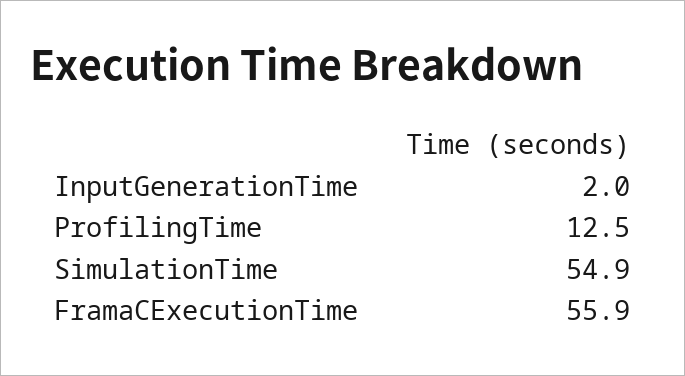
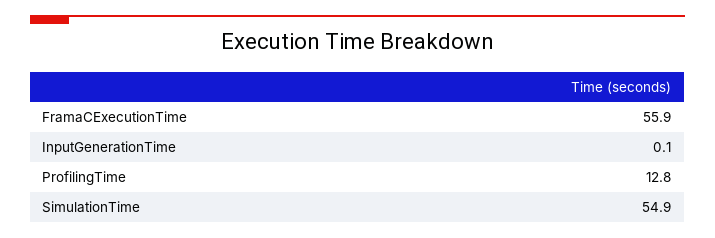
  {
-   "InputGenerationTime": 2,
+   "InputGenerationTime": 0.1,
-   "ProfilingTime": 12.5,
+   "ProfilingTime": 12.8,
    "SimulationTime": 54.9,
    "FramaCExecutionTime": 55.9
  }

